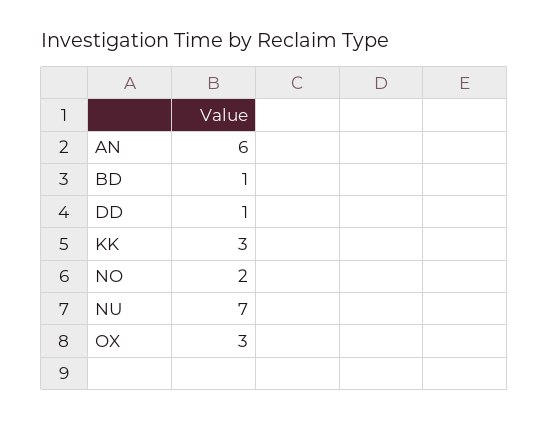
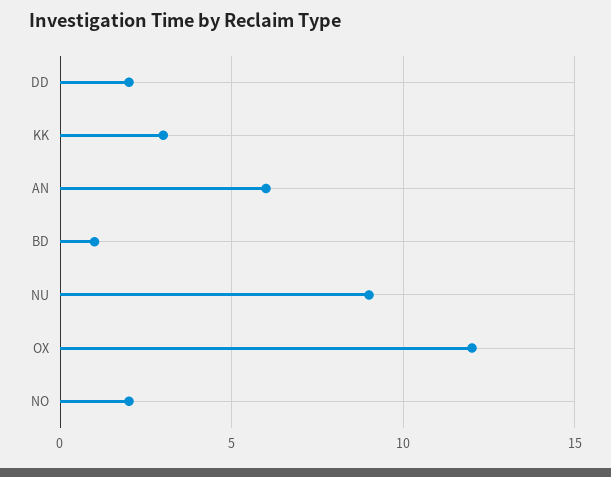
  {
    "AN": 6,
    "BD": 1,
-   "DD": 1,
+   "DD": 2,
    "KK": 3,
    "NO": 2,
-   "NU": 7,
+   "NU": 9,
-   "OX": 3
+   "OX": 12
  }

